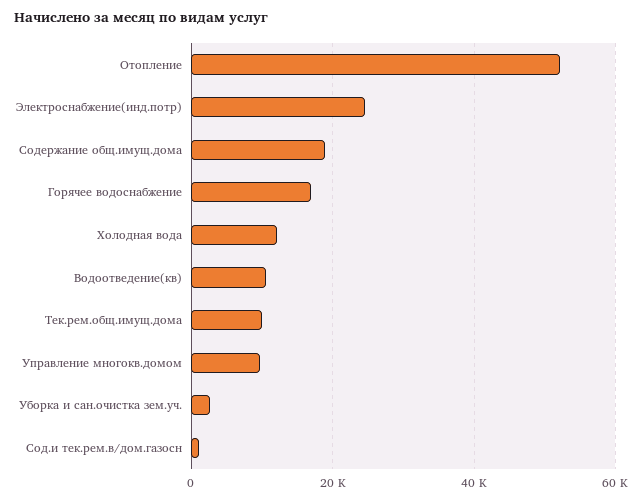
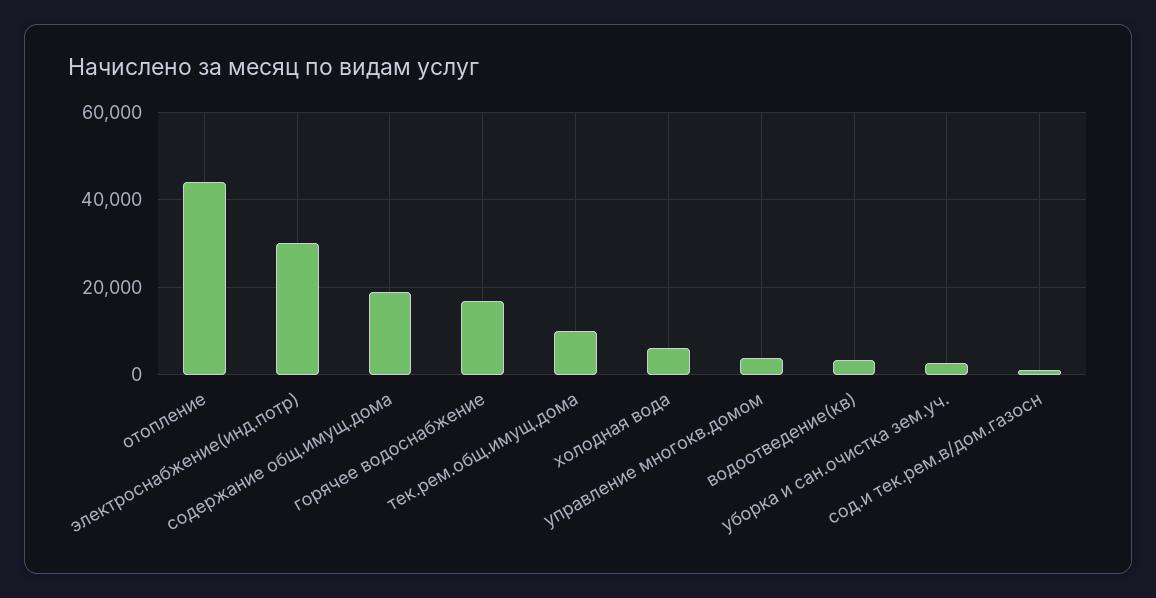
  {
-   "Отопление": 52000,
+   "Отопление": 44000,
-   "Электроснабжение(инд.потр)": 24000,
+   "Электроснабжение(инд.потр)": 30000,
    "Содержание общ.имущ.дома": 18000,
    "Горячее водоснабжение": 16000,
-   "Холодная вода": 12000,
+   "Холодная вода": 6000,
-   "Водоотведение(кв)": 10000,
+   "Водоотведение(кв)": 4000,
    "Тек.рем.общ.имущ.дома": 10000,
-   "Управление многокв.домом": 10000,
+   "Управление многокв.домом": 4000,
    "Уборка и сан.очистка зем.уч.": 2000,
    "Сод.и тек.рем.в/дом.газосн": 2000
  }

